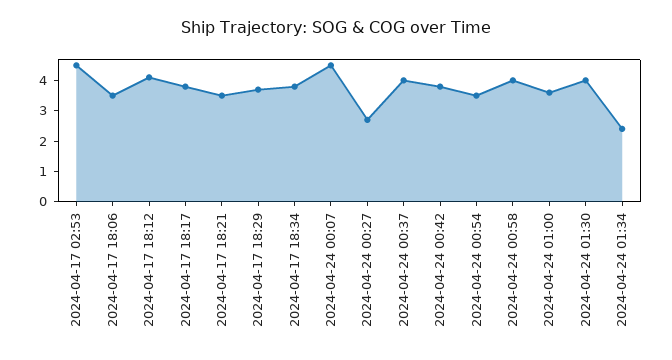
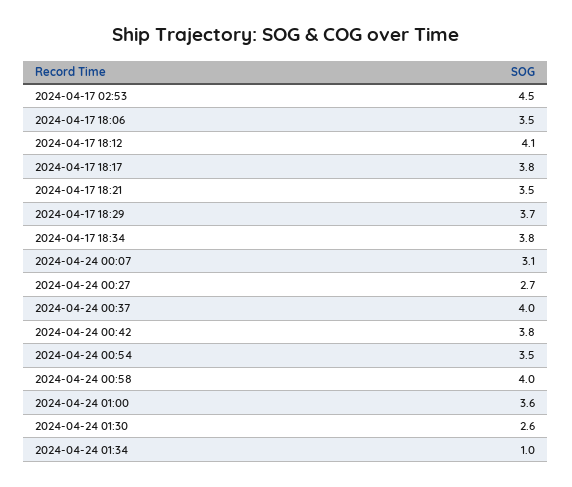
  {
    "2024-04-17 02:53": 4.5,
    "2024-04-17 18:06": 3.5,
    "2024-04-17 18:12": 4.1,
    "2024-04-17 18:17": 3.8,
    "2024-04-17 18:21": 3.5,
    "2024-04-17 18:29": 3.7,
    "2024-04-17 18:34": 3.8,
-   "2024-04-24 00:07": 4.5,
+   "2024-04-24 00:07": 3.1,
    "2024-04-24 00:27": 2.7,
    "2024-04-24 00:37": 4,
    "2024-04-24 00:42": 3.8,
    "2024-04-24 00:54": 3.5,
    "2024-04-24 00:58": 4,
    "2024-04-24 01:00": 3.6,
-   "2024-04-24 01:30": 4,
+   "2024-04-24 01:30": 2.6,
-   "2024-04-24 01:34": 2.5
+   "2024-04-24 01:34": 1
  }

